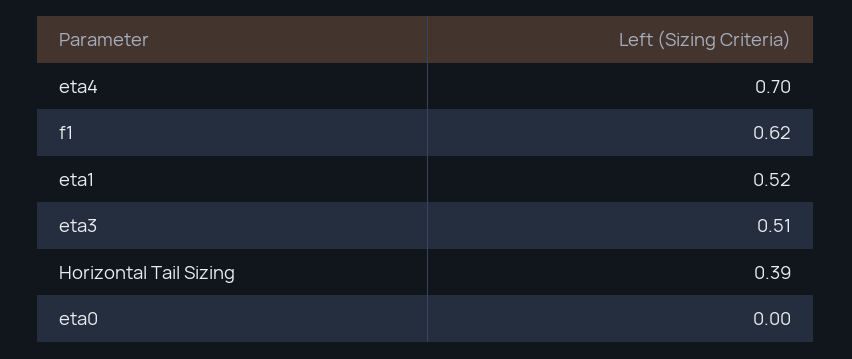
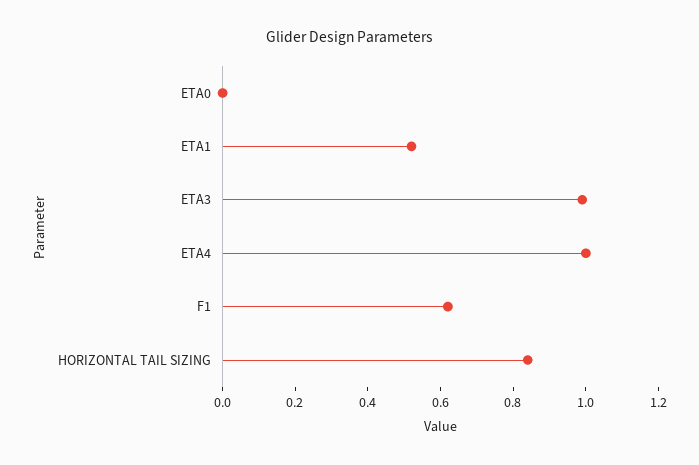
  {
-   "eta4": 0.7,
+   "eta4": 1,
    "f1": 0.62,
    "eta1": 0.52,
-   "eta3": 0.51,
+   "eta3": 1,
-   "Horizontal Tail Sizing": 0.39,
+   "Horizontal Tail Sizing": 0.85,
    "eta0": 0
  }

